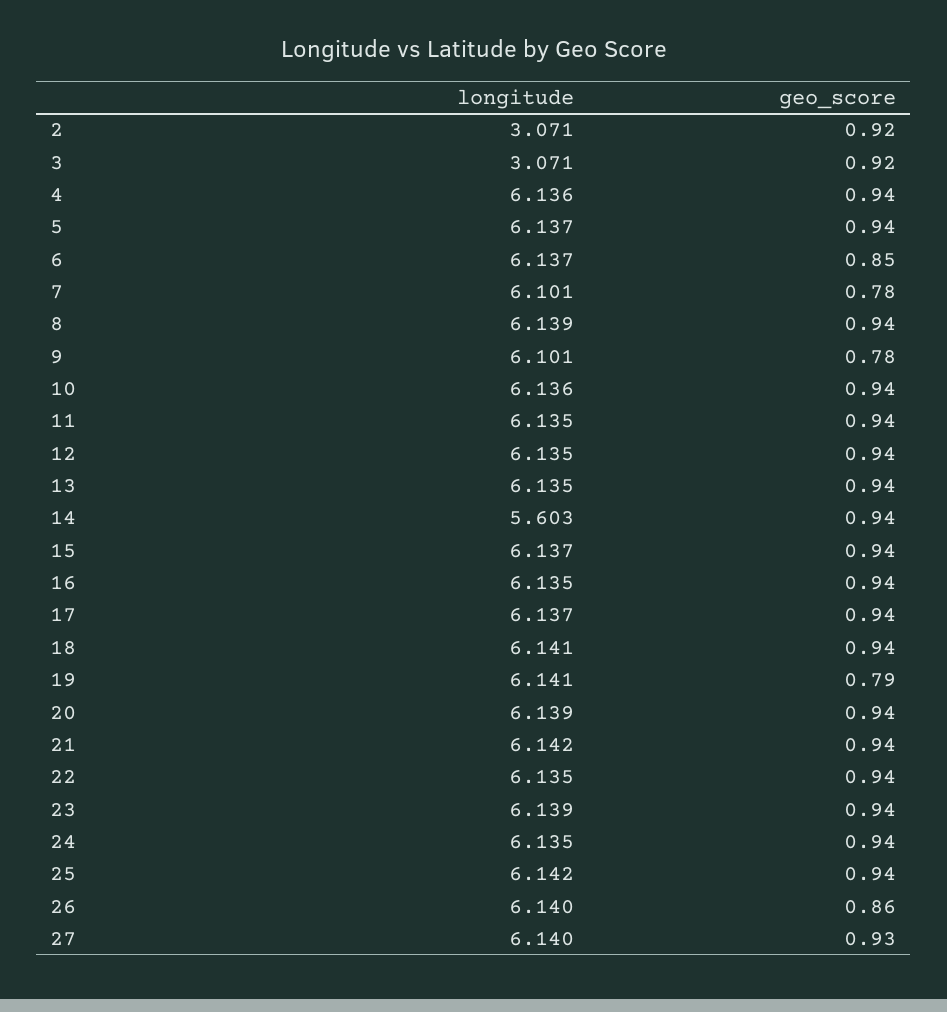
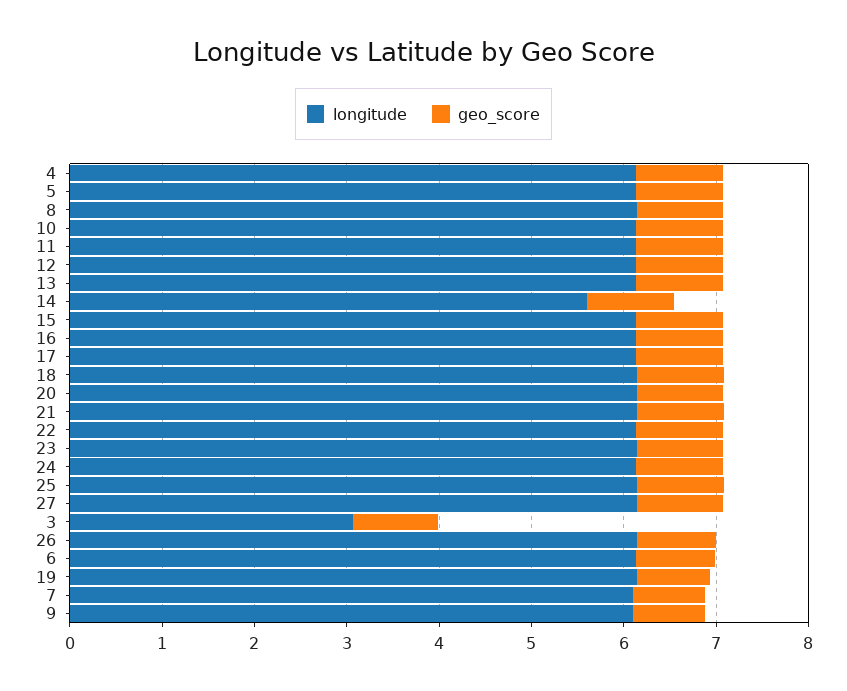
  {
    "longitude": {
-     "2": 3.071,
      "3": 3.071,
      "4": 6.136,
      "5": 6.137,
      "6": 6.137,
      "7": 6.101,
      "8": 6.139,
      "9": 6.101,
      "10": 6.136,
      "11": 6.135,
      "12": 6.135,
      "13": 6.135,
      "14": 5.603,
      "15": 6.137,
      "16": 6.135,
      "17": 6.137,
      "18": 6.141,
      "19": 6.141,
      "20": 6.139,
      "21": 6.142,
      "22": 6.135,
      "23": 6.139,
      "24": 6.135,
      "25": 6.142,
      "26": 6.14,
      "27": 6.14
    },
    "geo_score": {
-     "2": 0.92,
      "3": 0.92,
      "4": 0.94,
      "5": 0.94,
      "6": 0.85,
      "7": 0.78,
      "8": 0.94,
      "9": 0.78,
      "10": 0.94,
      "11": 0.94,
      "12": 0.94,
      "13": 0.94,
      "14": 0.94,
      "15": 0.94,
      "16": 0.94,
      "17": 0.94,
      "18": 0.94,
      "19": 0.79,
      "20": 0.94,
      "21": 0.94,
      "22": 0.94,
      "23": 0.94,
      "24": 0.94,
      "25": 0.94,
      "26": 0.86,
      "27": 0.93
    }
  }

